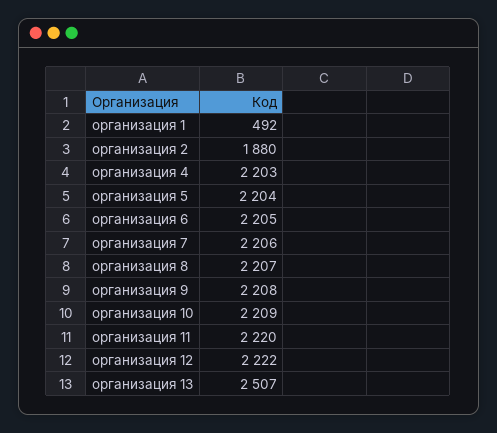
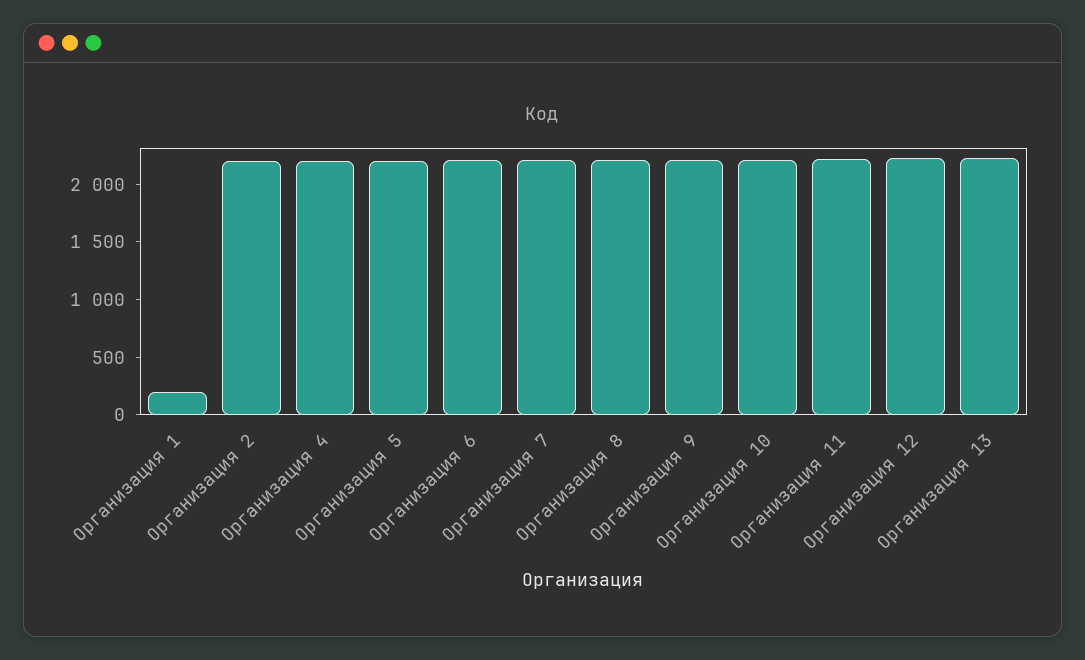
  {
-   "организация 1": 492,
+   "организация 1": 200,
-   "организация 2": 1880,
+   "организация 2": 2200,
    "организация 4": 2203,
    "организация 5": 2204,
    "организация 6": 2205,
    "организация 7": 2206,
    "организация 8": 2207,
    "организация 9": 2208,
    "организация 10": 2209,
    "организация 11": 2220,
    "организация 12": 2222,
-   "организация 13": 2507
+   "организация 13": 2200
  }

